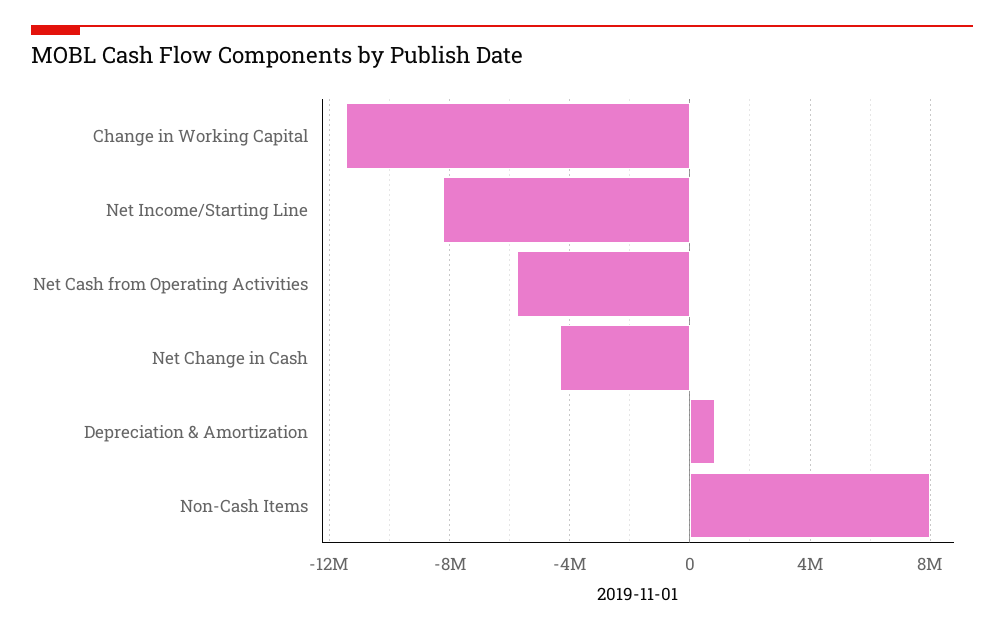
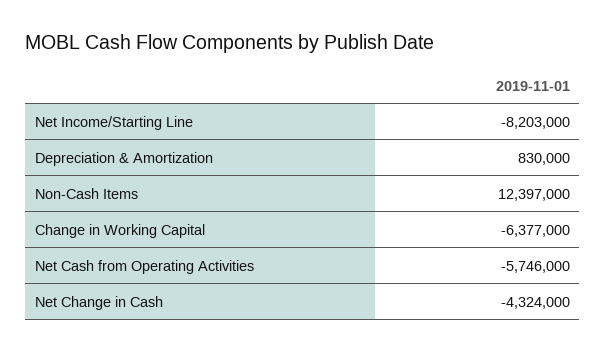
  {
-   "Change in Working Capital": -11500000,
+   "Change in Working Capital": -6377000,
    "Net Income/Starting Line": -8203000,
    "Net Cash from Operating Activities": -5746000,
    "Net Change in Cash": -4324000,
    "Depreciation & Amortization": 830000,
-   "Non-Cash Items": 8000000
+   "Non-Cash Items": 12397000
  }

